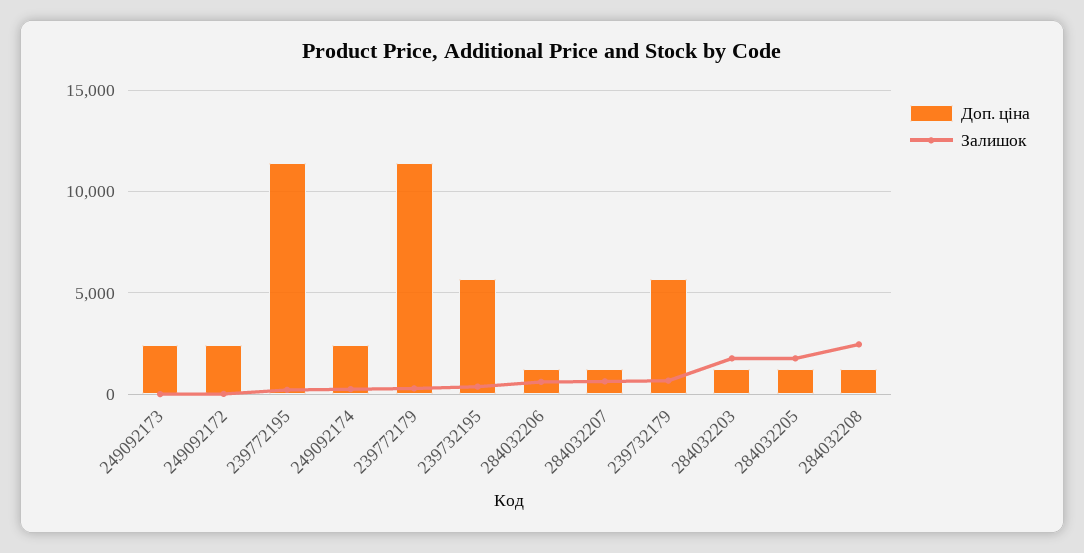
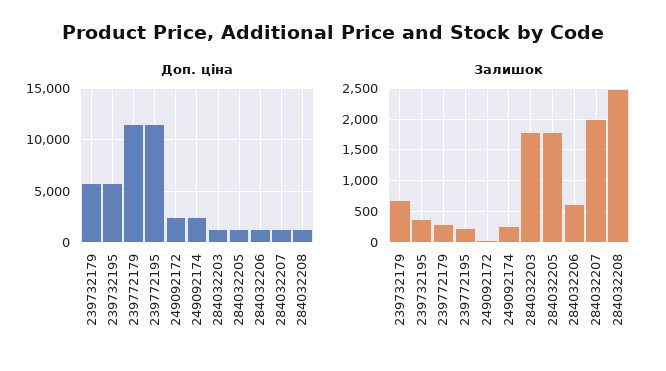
  {
    "Доп. ціна": {
-     "249092173": 2500,
      "249092172": 2500,
      "239772195": 11500,
      "249092174": 2500,
      "239772179": 11500,
      "239732195": 5500,
      "284032206": 1000,
      "284032207": 1000,
      "239732179": 5500,
      "284032203": 1000,
      "284032205": 1000,
      "284032208": 1000
    },
    "Залишок": {
-     "249092173": 0,
      "249092172": 0,
      "239772195": 200,
      "249092174": 200,
      "239772179": 300,
      "239732195": 400,
      "284032206": 600,
-     "284032207": 500,
+     "284032207": 2000,
      "239732179": 700,
      "284032203": 1800,
      "284032205": 1800,
      "284032208": 2500
    }
  }

